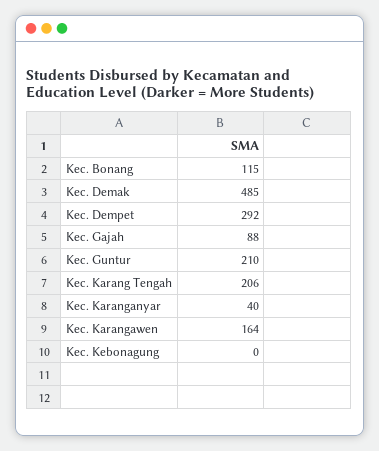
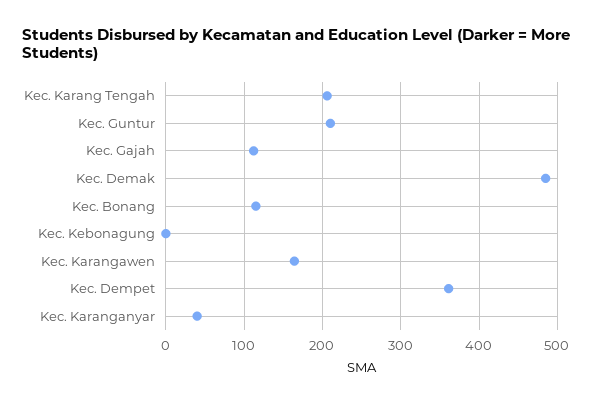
  {
    "Kec. Bonang": 115,
    "Kec. Demak": 485,
-   "Kec. Dempet": 292,
+   "Kec. Dempet": 360,
-   "Kec. Gajah": 88,
+   "Kec. Gajah": 110,
    "Kec. Guntur": 210,
    "Kec. Karang Tengah": 206,
    "Kec. Karanganyar": 40,
    "Kec. Karangawen": 164,
    "Kec. Kebonagung": 0
  }

